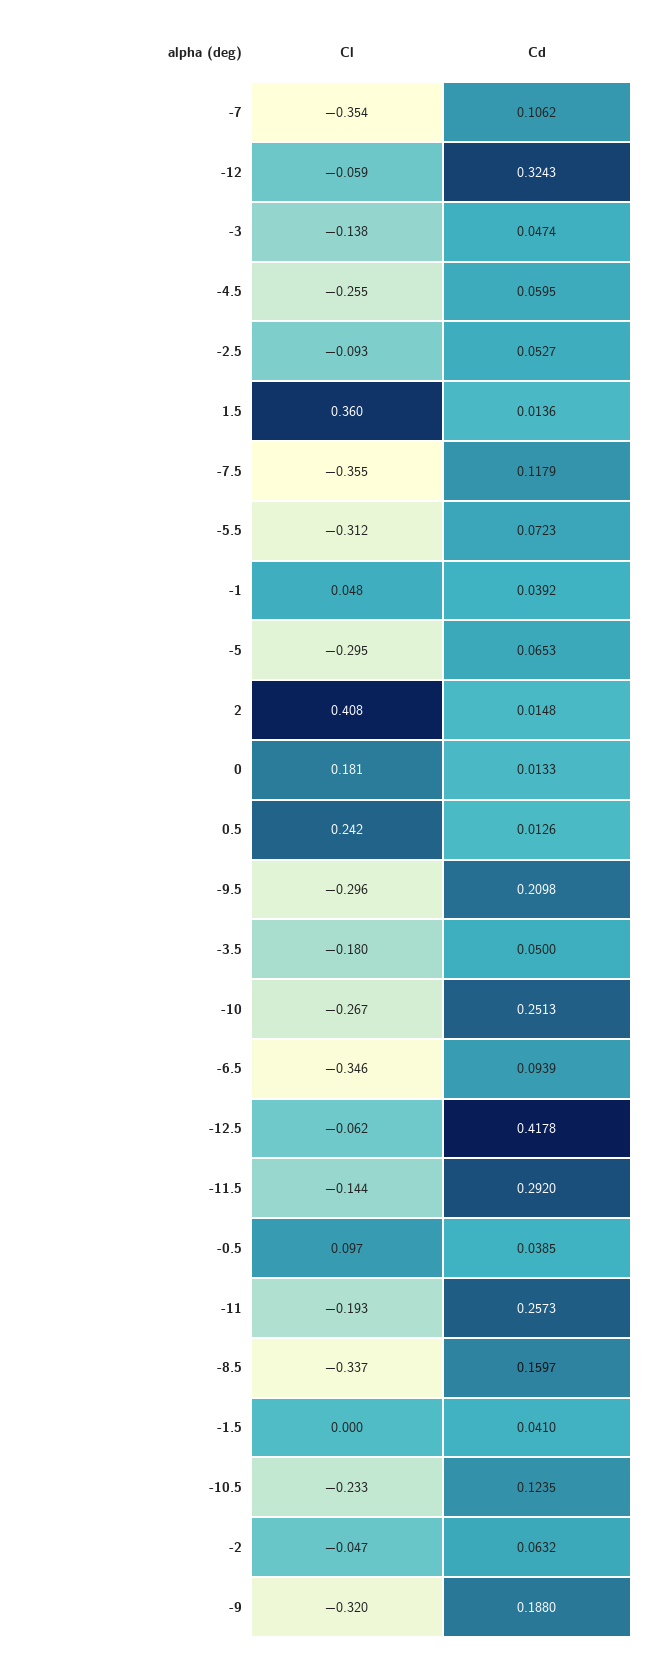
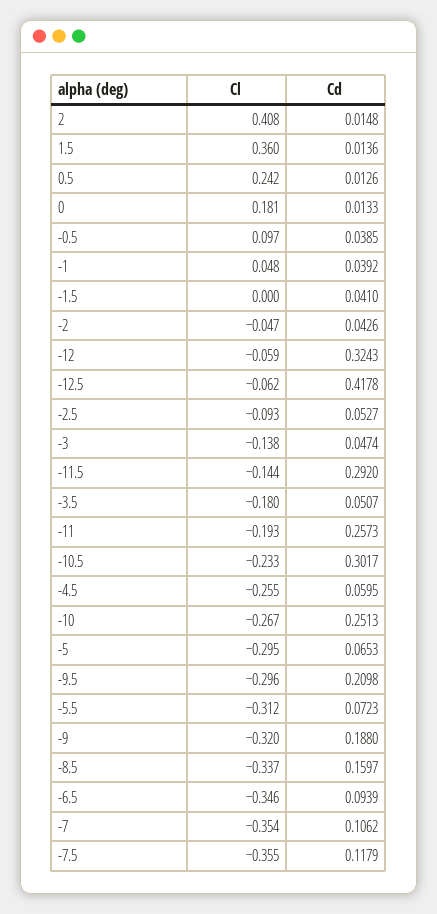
  {
    "Cl": {
      "-7": -0.354,
      "-12": -0.059,
      "-3": -0.138,
      "-4.5": -0.255,
      "-2.5": -0.093,
      "1.5": 0.36,
      "-7.5": -0.355,
      "-5.5": -0.312,
      "-1": 0.048,
      "-5": -0.295,
      "2": 0.408,
      "0": 0.181,
      "0.5": 0.242,
      "-9.5": -0.296,
      "-3.5": -0.18,
      "-10": -0.267,
      "-6.5": -0.346,
      "-12.5": -0.062,
      "-11.5": -0.144,
      "-0.5": 0.097,
      "-11": -0.193,
      "-8.5": -0.337,
      "-1.5": 0,
      "-10.5": -0.233,
      "-2": -0.047,
      "-9": -0.32
    },
    "Cd": {
      "-7": 0.1062,
      "-12": 0.3243,
      "-3": 0.0474,
      "-4.5": 0.0595,
      "-2.5": 0.0527,
      "1.5": 0.0136,
      "-7.5": 0.1179,
      "-5.5": 0.0723,
      "-1": 0.0392,
      "-5": 0.0653,
      "2": 0.0148,
      "0": 0.0133,
      "0.5": 0.0126,
      "-9.5": 0.2098,
-     "-3.5": 0.05,
+     "-3.5": 0.0507,
      "-10": 0.2513,
      "-6.5": 0.0939,
      "-12.5": 0.4178,
      "-11.5": 0.292,
      "-0.5": 0.0385,
      "-11": 0.2573,
      "-8.5": 0.1597,
      "-1.5": 0.041,
-     "-10.5": 0.1235,
+     "-10.5": 0.3017,
-     "-2": 0.0632,
+     "-2": 0.0426,
      "-9": 0.188
    }
  }

